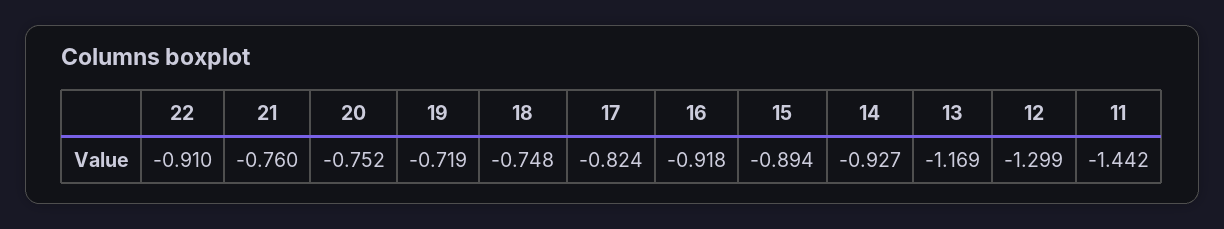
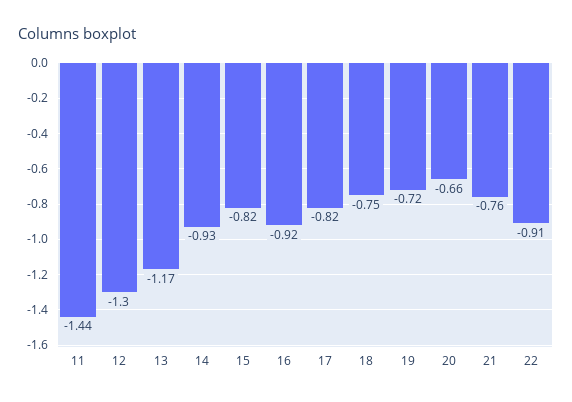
  {
    "22": -0.91,
    "21": -0.76,
-   "20": -0.752,
+   "20": -0.66,
    "19": -0.719,
    "18": -0.748,
    "17": -0.824,
    "16": -0.918,
-   "15": -0.894,
+   "15": -0.82,
    "14": -0.927,
    "13": -1.169,
    "12": -1.299,
    "11": -1.442
  }

